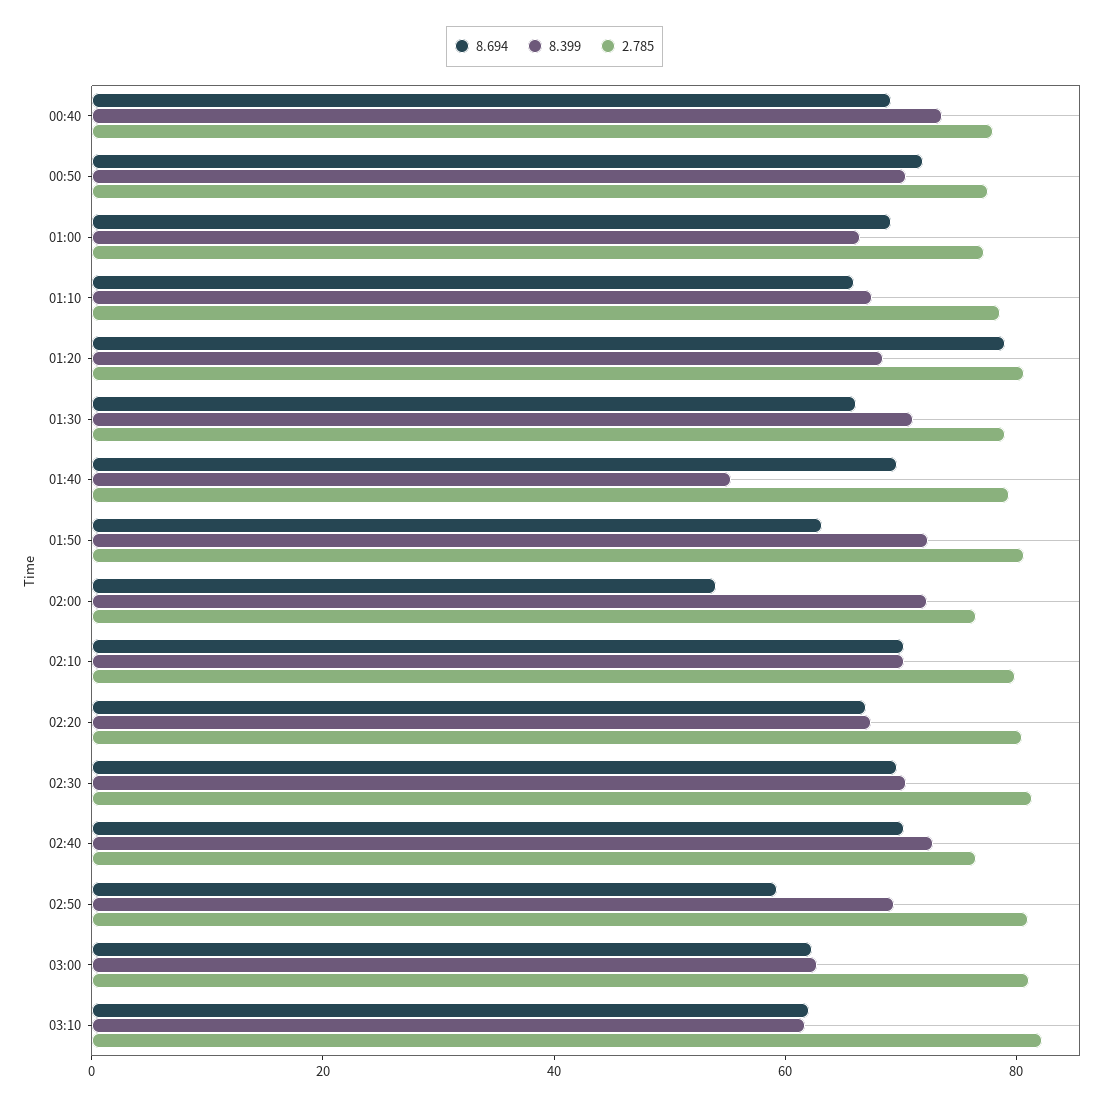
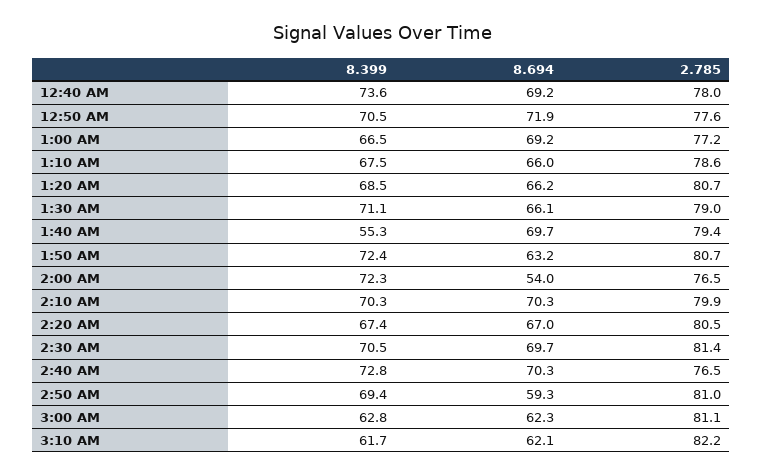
  {
    "8.694": {
      "00:40": 69.2,
      "00:50": 71.9,
      "01:00": 69.2,
      "01:10": 66,
-     "01:20": 80,
+     "01:20": 66.2,
      "01:30": 66.1,
      "01:40": 69.7,
      "01:50": 63.2,
      "02:00": 54,
      "02:10": 70.3,
      "02:20": 67,
      "02:30": 69.7,
      "02:40": 70.3,
      "02:50": 59.3,
      "03:00": 62.3,
      "03:10": 62.1
    },
    "8.399": {
      "00:40": 73.6,
      "00:50": 70.5,
      "01:00": 66.5,
      "01:10": 67.5,
      "01:20": 68.5,
      "01:30": 71.1,
      "01:40": 55.3,
      "01:50": 72.4,
      "02:00": 72.3,
      "02:10": 70.3,
      "02:20": 67.4,
      "02:30": 70.5,
      "02:40": 72.8,
      "02:50": 69.4,
      "03:00": 62.8,
      "03:10": 61.7
    },
    "2.785": {
      "00:40": 78,
      "00:50": 77.6,
      "01:00": 77.2,
      "01:10": 78.6,
      "01:20": 80.7,
      "01:30": 79,
      "01:40": 79.4,
      "01:50": 80.7,
      "02:00": 76.5,
      "02:10": 79.9,
      "02:20": 80.5,
      "02:30": 81.4,
      "02:40": 76.5,
      "02:50": 81,
      "03:00": 81.1,
      "03:10": 82.2
    }
  }

